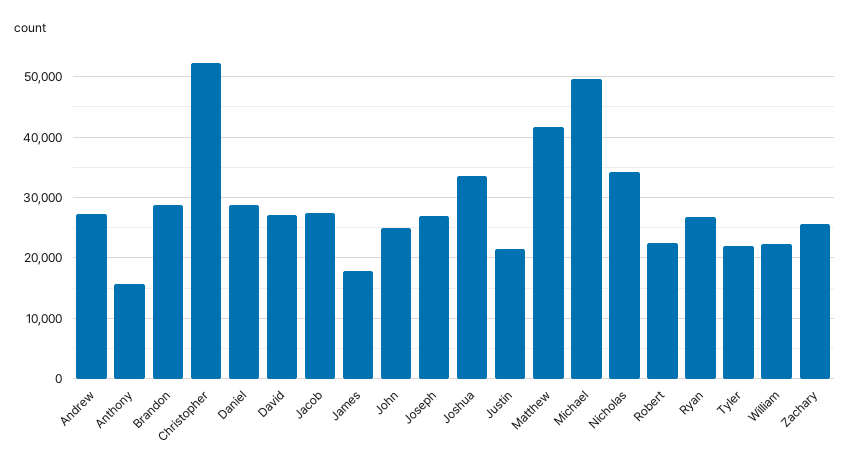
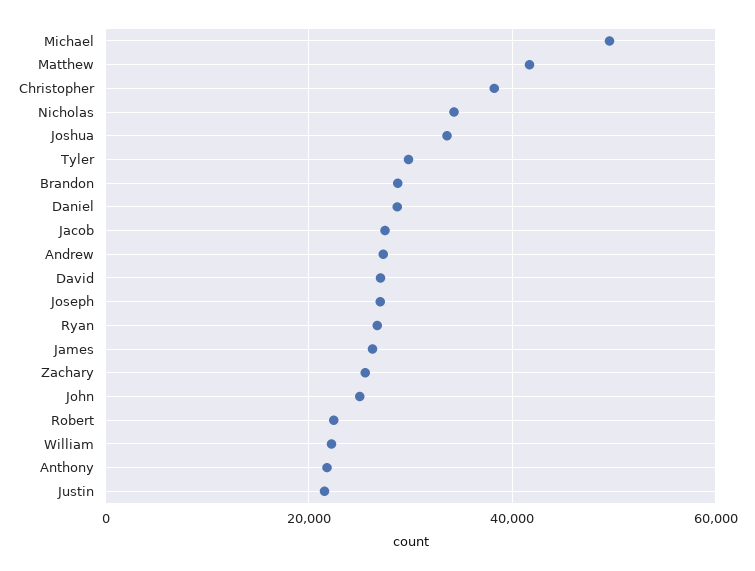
  {
    "Andrew": 27000,
-   "Anthony": 16000,
+   "Anthony": 22000,
    "Brandon": 29000,
-   "Christopher": 52000,
+   "Christopher": 38000,
    "Daniel": 29000,
    "David": 27000,
    "Jacob": 27000,
-   "James": 18000,
+   "James": 26000,
    "John": 25000,
    "Joseph": 27000,
    "Joshua": 34000,
    "Justin": 22000,
    "Matthew": 42000,
    "Michael": 50000,
    "Nicholas": 34000,
    "Robert": 22000,
    "Ryan": 27000,
-   "Tyler": 22000,
+   "Tyler": 30000,
    "William": 22000,
    "Zachary": 26000
  }

